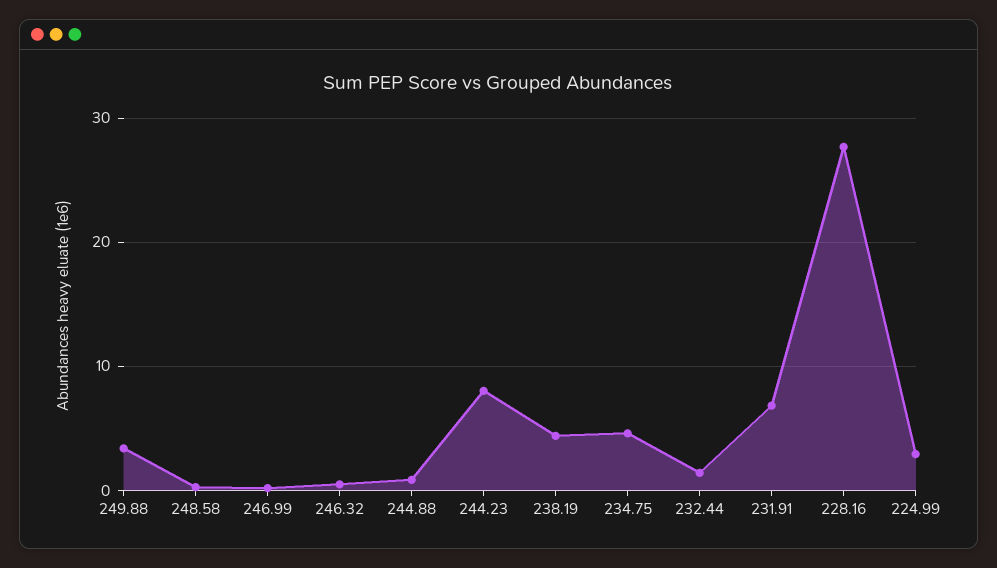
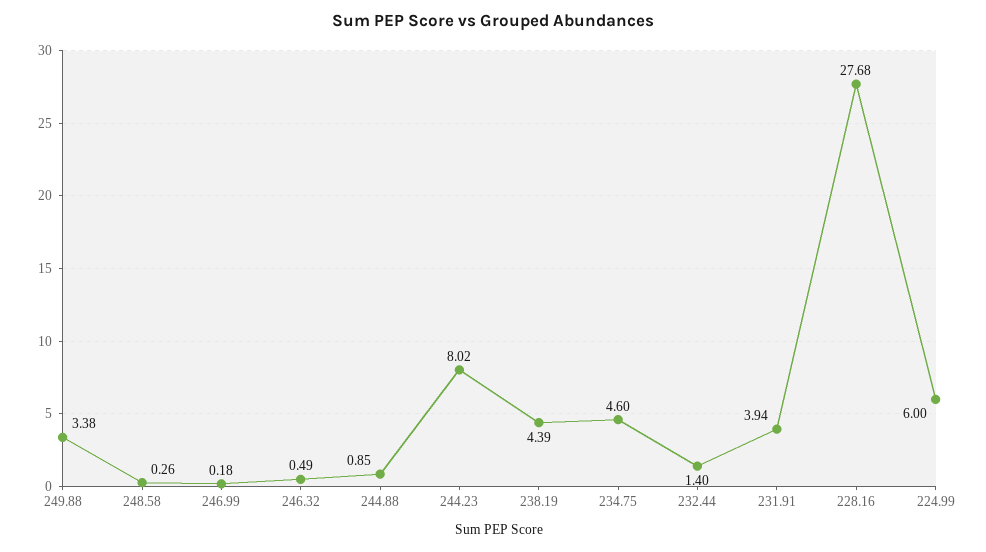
  {
    "249.88": 3.38,
    "248.58": 0.26,
    "246.99": 0.18,
    "246.32": 0.49,
    "244.88": 0.85,
    "244.23": 8.02,
    "238.19": 4.39,
    "234.75": 4.6,
    "232.44": 1.4,
-   "231.91": 7,
+   "231.91": 3.94,
    "228.16": 27.68,
-   "224.99": 3
+   "224.99": 6
  }

